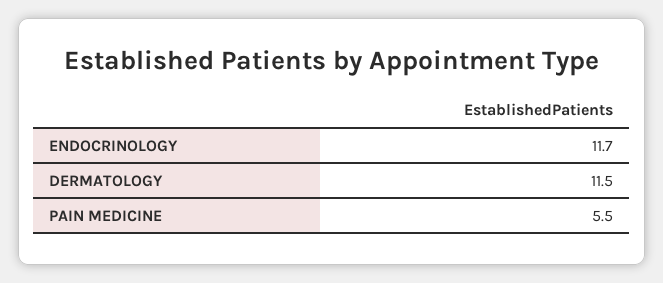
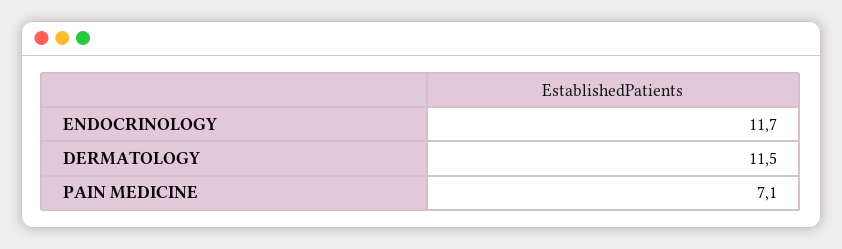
  {
    "ENDOCRINOLOGY": 11.7,
    "DERMATOLOGY": 11.5,
-   "PAIN MEDICINE": 5.5
+   "PAIN MEDICINE": 7.1
  }

